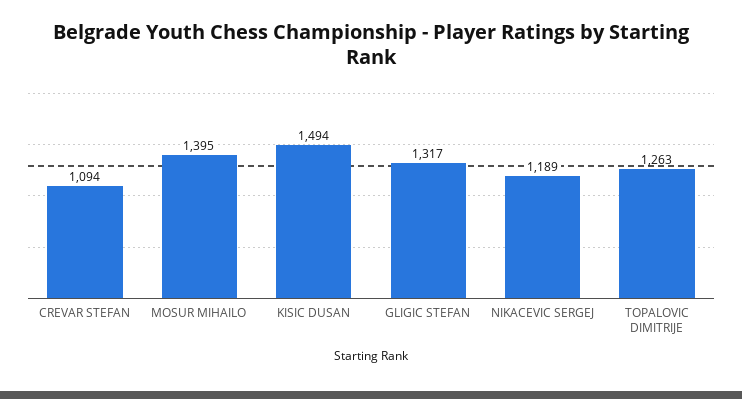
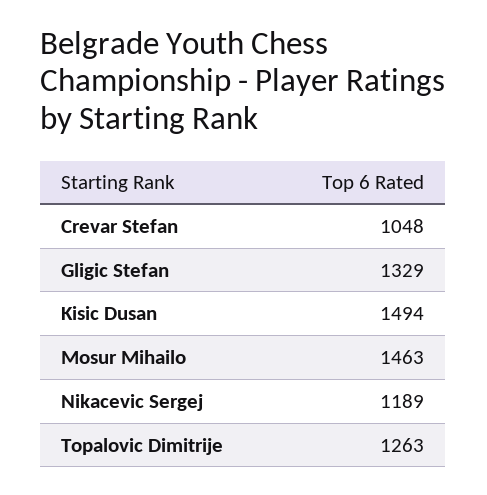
  {
-   "CREVAR STEFAN": 1094,
+   "CREVAR STEFAN": 1048,
-   "MOSUR MIHAILO": 1395,
+   "MOSUR MIHAILO": 1463,
    "KISIC DUSAN": 1494,
-   "GLIGIC STEFAN": 1317,
+   "GLIGIC STEFAN": 1329,
    "NIKACEVIC SERGEJ": 1189,
    "TOPALOVIC DIMITRIJE": 1263
  }

